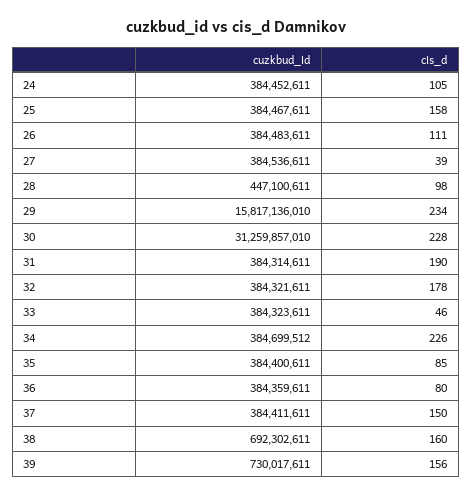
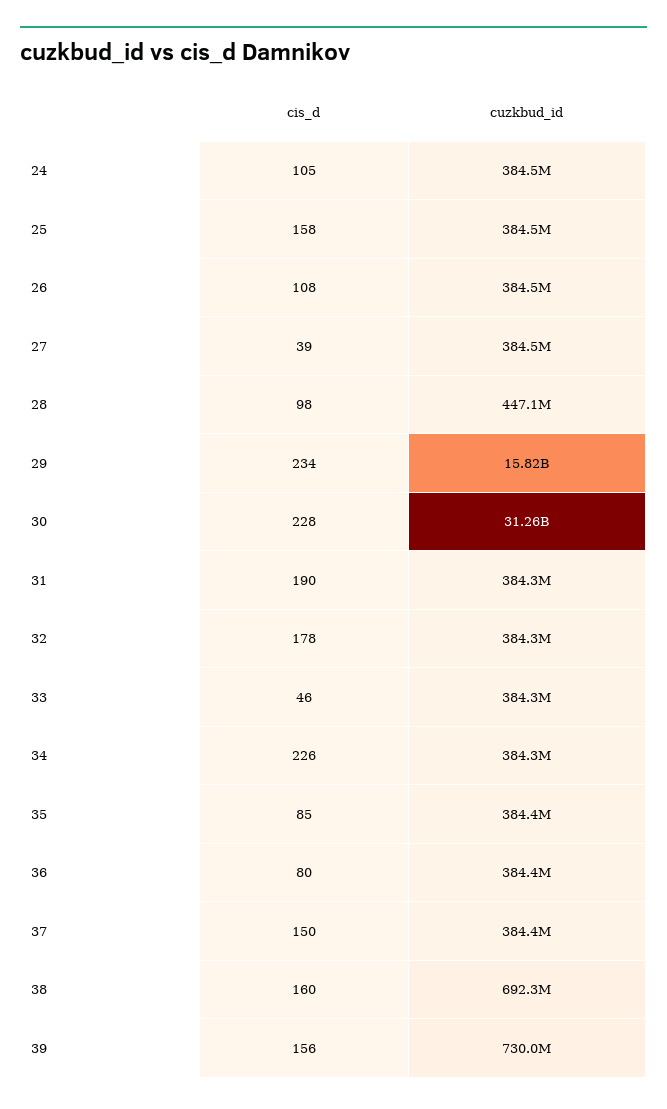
  {
    "cuzkbud_id": {
      "24": 384452611,
      "25": 384467611,
      "26": 384483611,
      "27": 384536611,
      "28": 447100611,
      "29": 15817136010,
      "30": 31259857010,
      "31": 384314611,
      "32": 384321611,
      "33": 384323611,
-     "34": 384699512,
+     "34": 384300000,
      "35": 384400611,
      "36": 384359611,
      "37": 384411611,
      "38": 692302611,
      "39": 730017611
    },
    "cis_d": {
      "24": 105,
      "25": 158,
-     "26": 111,
+     "26": 108,
      "27": 39,
      "28": 98,
      "29": 234,
      "30": 228,
      "31": 190,
      "32": 178,
      "33": 46,
      "34": 226,
      "35": 85,
      "36": 80,
      "37": 150,
      "38": 160,
      "39": 156
    }
  }

